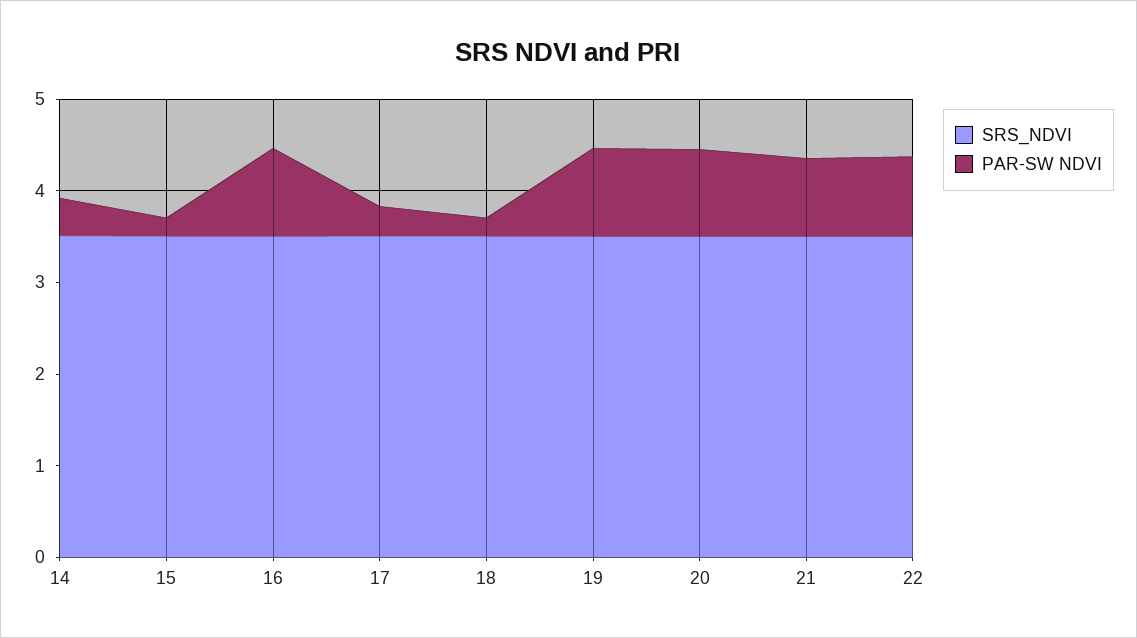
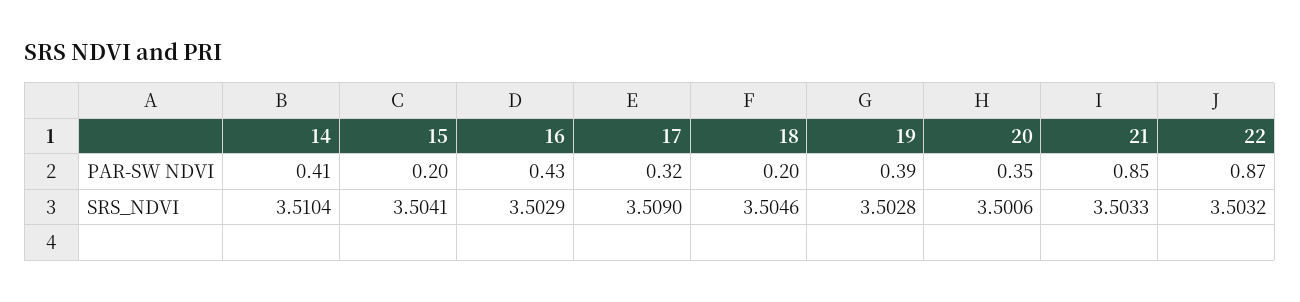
  {
    "SRS_NDVI": {
      "14": 3.5104,
      "15": 3.5041,
      "16": 3.5029,
      "17": 3.509,
      "18": 3.5046,
      "19": 3.5028,
      "20": 3.5006,
      "21": 3.5033,
      "22": 3.5032
    },
    "PAR-SW NDVI": {
      "14": 0.41,
      "15": 0.2,
-     "16": 1,
+     "16": 0.43,
      "17": 0.32,
      "18": 0.2,
-     "19": 1,
+     "19": 0.39,
-     "20": 1,
+     "20": 0.35,
      "21": 0.85,
      "22": 0.87
    }
  }

